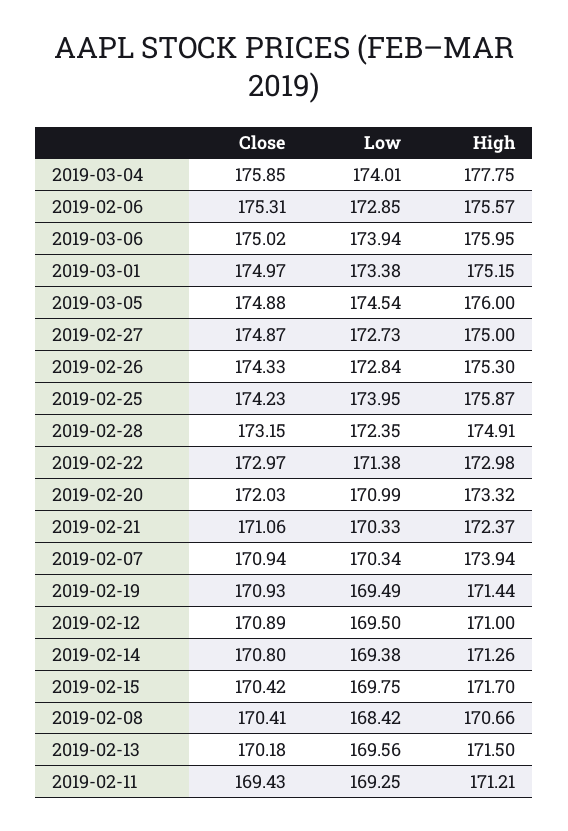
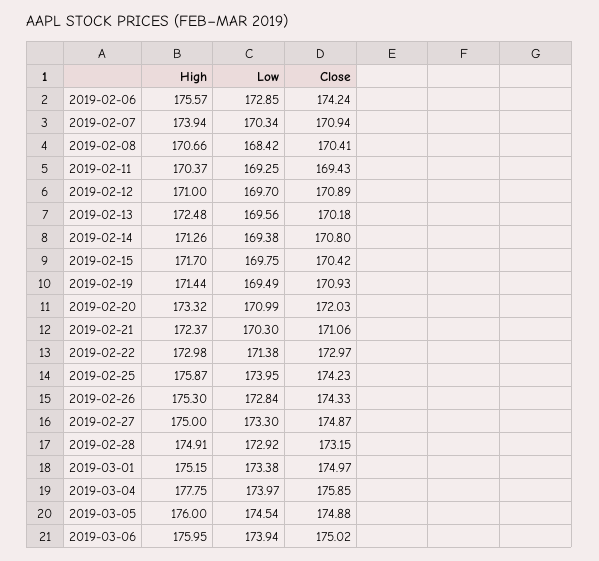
  {
    "Close": {
      "2019-03-04": 175.85,
-     "2019-02-06": 175.31,
+     "2019-02-06": 174.24,
      "2019-03-06": 175.02,
      "2019-03-01": 174.97,
      "2019-03-05": 174.88,
      "2019-02-27": 174.87,
      "2019-02-26": 174.33,
      "2019-02-25": 174.23,
      "2019-02-28": 173.15,
      "2019-02-22": 172.97,
      "2019-02-20": 172.03,
      "2019-02-21": 171.06,
      "2019-02-07": 170.94,
      "2019-02-19": 170.93,
      "2019-02-12": 170.89,
      "2019-02-14": 170.8,
      "2019-02-15": 170.42,
      "2019-02-08": 170.41,
      "2019-02-13": 170.18,
      "2019-02-11": 169.43
    },
    "Low": {
-     "2019-03-04": 174.01,
+     "2019-03-04": 173.97,
      "2019-02-06": 172.85,
      "2019-03-06": 173.94,
      "2019-03-01": 173.38,
      "2019-03-05": 174.54,
-     "2019-02-27": 172.73,
+     "2019-02-27": 173.3,
      "2019-02-26": 172.84,
      "2019-02-25": 173.95,
-     "2019-02-28": 172.35,
+     "2019-02-28": 172.92,
      "2019-02-22": 171.38,
      "2019-02-20": 170.99,
-     "2019-02-21": 170.33,
+     "2019-02-21": 170.3,
      "2019-02-07": 170.34,
      "2019-02-19": 169.49,
-     "2019-02-12": 169.5,
+     "2019-02-12": 169.7,
      "2019-02-14": 169.38,
      "2019-02-15": 169.75,
      "2019-02-08": 168.42,
      "2019-02-13": 169.56,
      "2019-02-11": 169.25
    },
    "High": {
      "2019-03-04": 177.75,
      "2019-02-06": 175.57,
      "2019-03-06": 175.95,
      "2019-03-01": 175.15,
      "2019-03-05": 176,
      "2019-02-27": 175,
      "2019-02-26": 175.3,
      "2019-02-25": 175.87,
      "2019-02-28": 174.91,
      "2019-02-22": 172.98,
      "2019-02-20": 173.32,
      "2019-02-21": 172.37,
      "2019-02-07": 173.94,
      "2019-02-19": 171.44,
      "2019-02-12": 171,
      "2019-02-14": 171.26,
      "2019-02-15": 171.7,
      "2019-02-08": 170.66,
-     "2019-02-13": 171.5,
+     "2019-02-13": 172.48,
-     "2019-02-11": 171.21
+     "2019-02-11": 170.37
    }
  }

